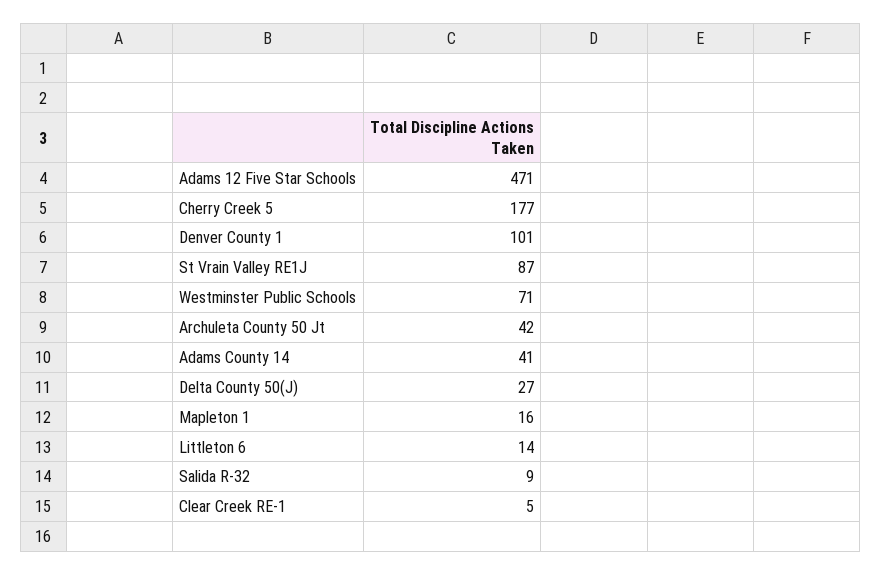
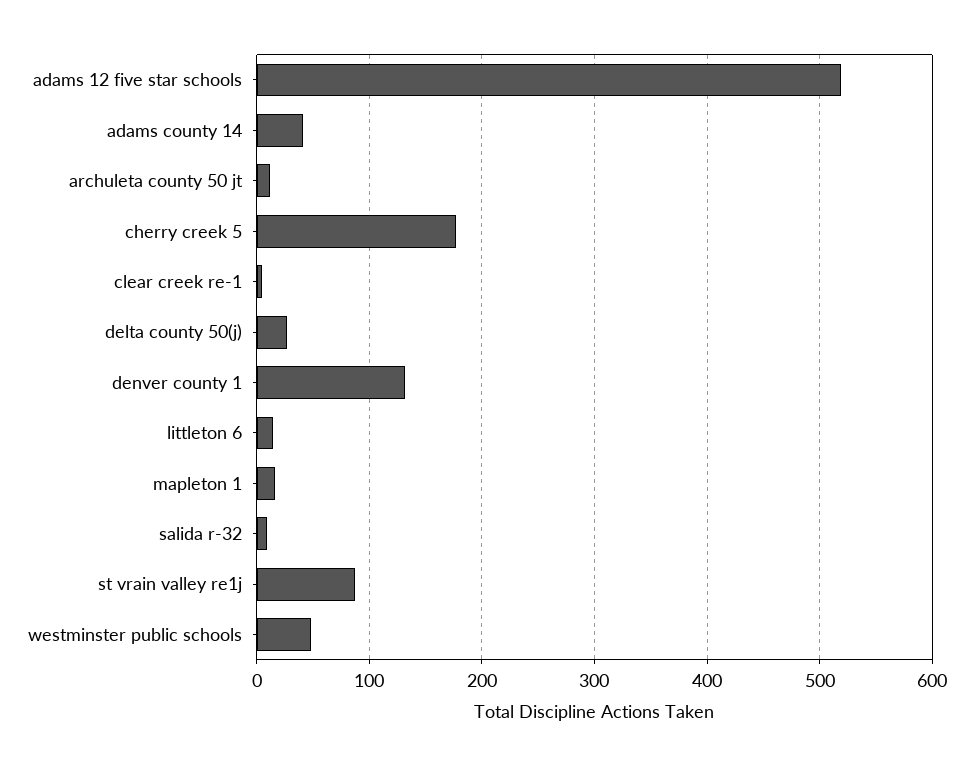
  {
-   "Adams 12 Five Star Schools": 471,
+   "Adams 12 Five Star Schools": 520,
    "Cherry Creek 5": 177,
-   "Denver County 1": 101,
+   "Denver County 1": 130,
    "St Vrain Valley RE1J": 87,
-   "Westminster Public Schools": 71,
+   "Westminster Public Schools": 50,
-   "Archuleta County 50 Jt": 42,
+   "Archuleta County 50 Jt": 10,
    "Adams County 14": 41,
    "Delta County 50(J)": 27,
    "Mapleton 1": 16,
    "Littleton 6": 14,
    "Salida R-32": 9,
    "Clear Creek RE-1": 5
  }

